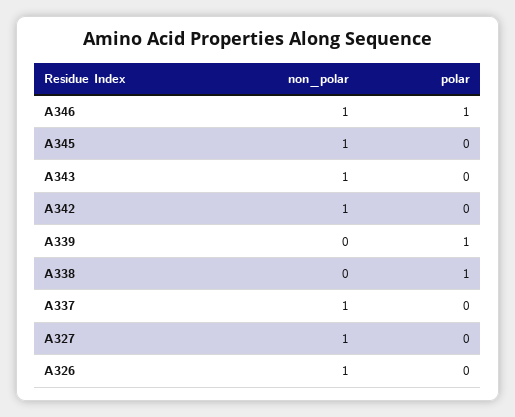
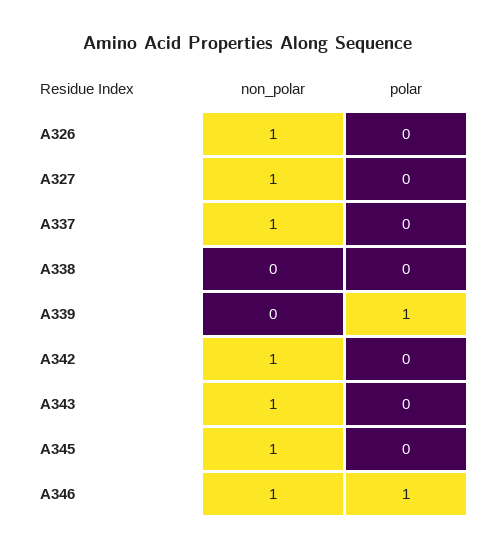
  {
    "non_polar": {
      "A346": 1,
      "A345": 1,
      "A343": 1,
      "A342": 1,
      "A339": 0,
      "A338": 0,
      "A337": 1,
      "A327": 1,
      "A326": 1
    },
    "polar": {
      "A346": 1,
      "A345": 0,
      "A343": 0,
      "A342": 0,
      "A339": 1,
-     "A338": 1,
+     "A338": 0,
      "A337": 0,
      "A327": 0,
      "A326": 0
    }
  }

